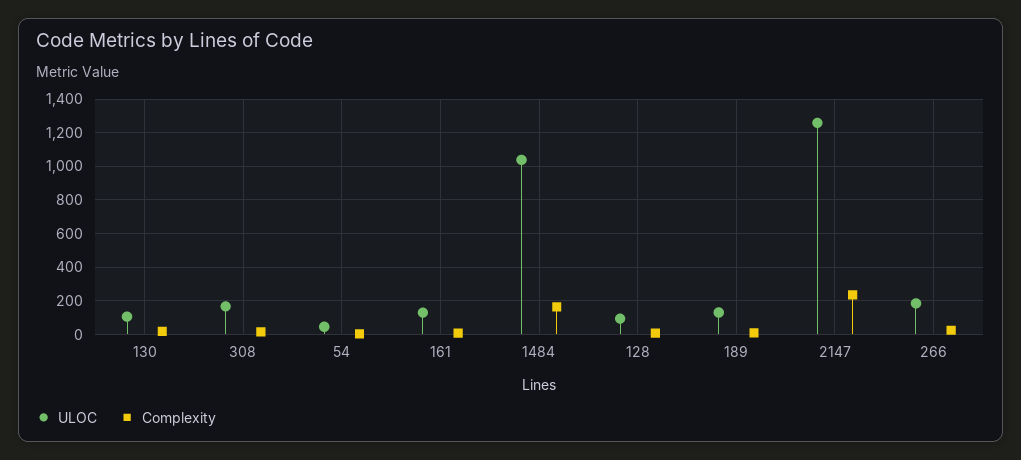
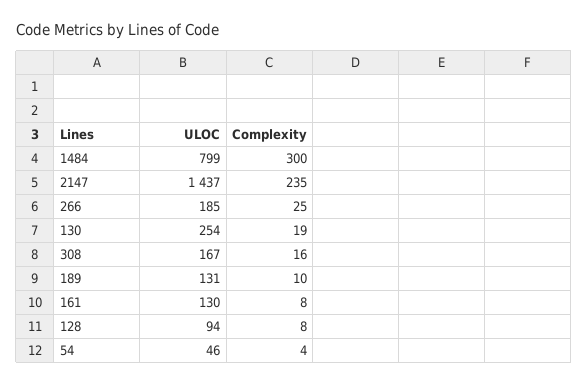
  {
    "ULOC": {
-     "130": 100,
+     "130": 254,
      "308": 167,
      "54": 46,
      "161": 130,
-     "1484": 1050,
+     "1484": 799,
      "128": 94,
      "189": 131,
-     "2147": 1250,
+     "2147": 1437,
      "266": 185
    },
    "Complexity": {
      "130": 19,
      "308": 16,
      "54": 4,
      "161": 8,
-     "1484": 150,
+     "1484": 300,
      "128": 8,
      "189": 10,
      "2147": 235,
      "266": 25
    }
  }

